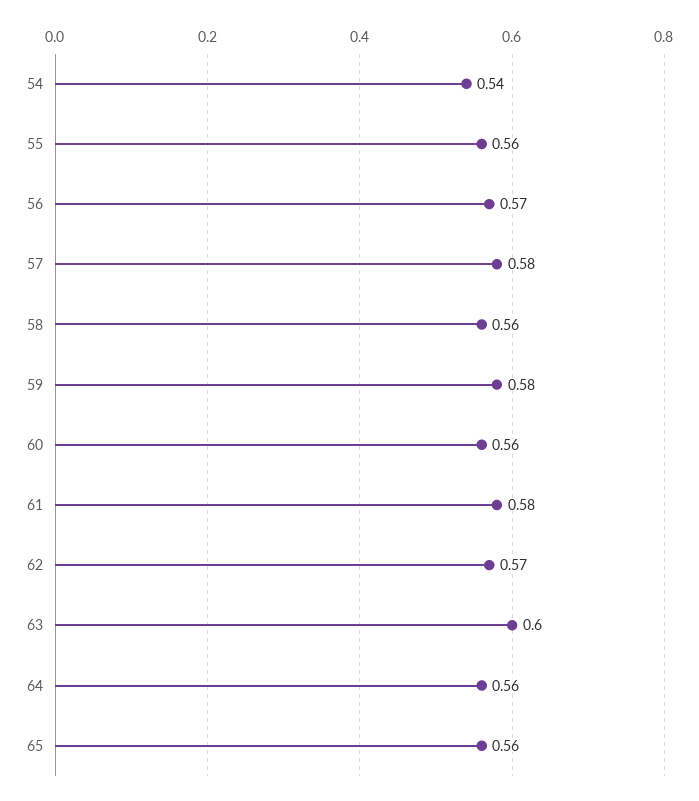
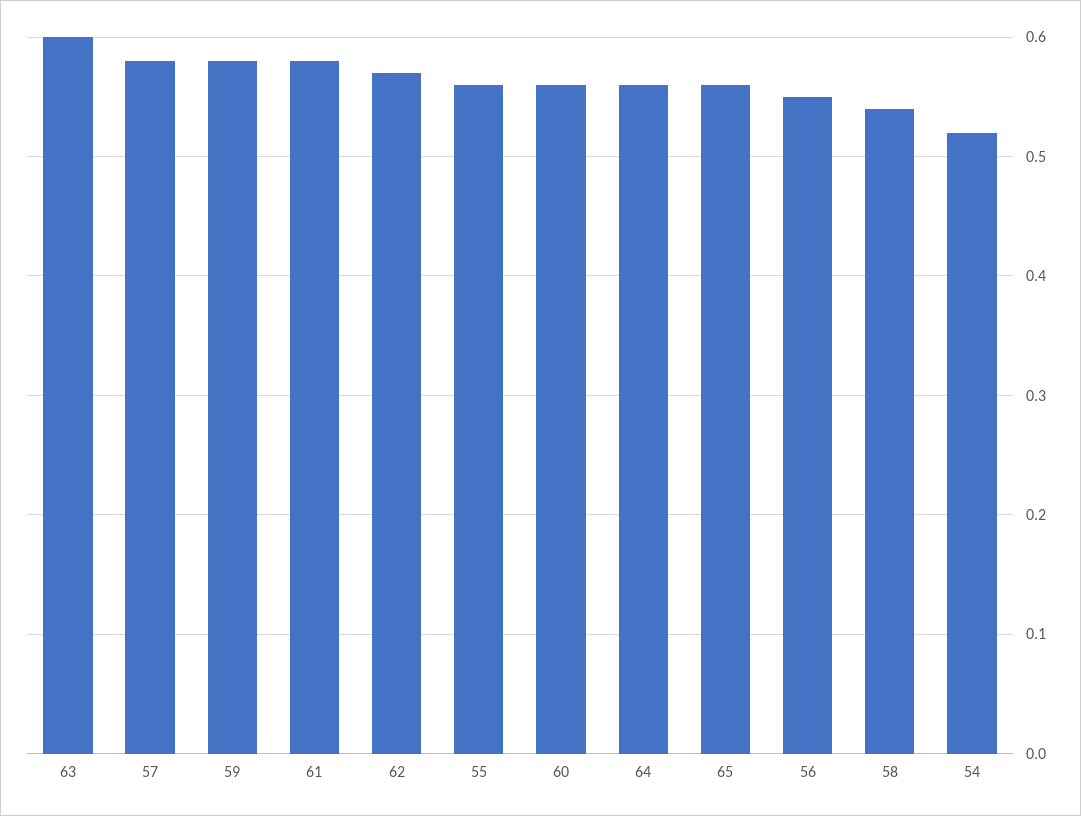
  {
-   "54": 0.54,
+   "54": 0.52,
    "55": 0.56,
-   "56": 0.57,
+   "56": 0.55,
    "57": 0.58,
-   "58": 0.56,
+   "58": 0.54,
    "59": 0.58,
    "60": 0.56,
    "61": 0.58,
    "62": 0.57,
    "63": 0.6,
    "64": 0.56,
    "65": 0.56
  }

